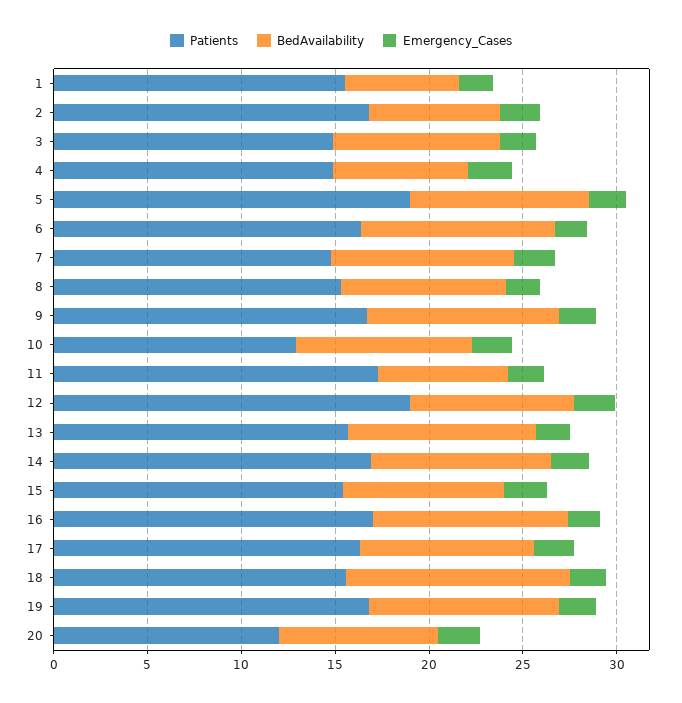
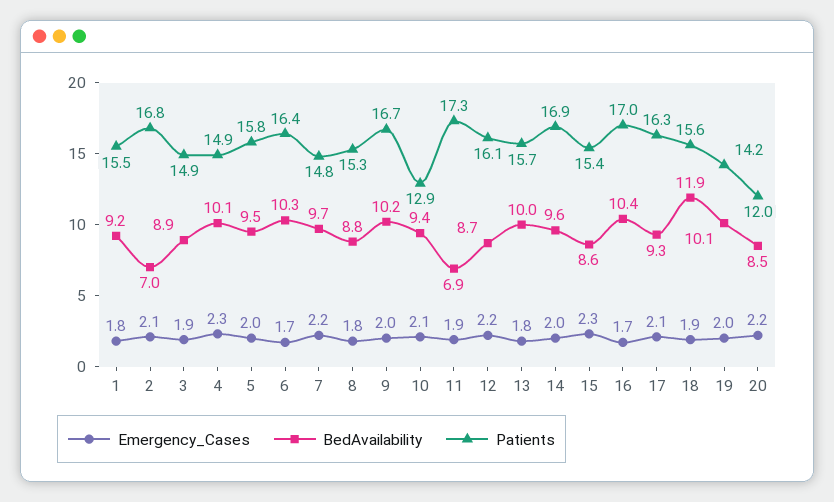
  {
    "Patients": {
      "1": 15.5,
      "2": 16.8,
      "3": 14.9,
      "4": 14.9,
-     "5": 19,
+     "5": 15.8,
      "6": 16.4,
      "7": 14.8,
      "8": 15.3,
      "9": 16.7,
      "10": 12.9,
      "11": 17.3,
-     "12": 19,
+     "12": 16.1,
      "13": 15.7,
      "14": 16.9,
      "15": 15.4,
      "16": 17,
      "17": 16.3,
      "18": 15.6,
-     "19": 17,
+     "19": 14.2,
      "20": 12
    },
    "BedAvailability": {
-     "1": 6,
+     "1": 9.2,
      "2": 7,
      "3": 8.9,
-     "4": 7,
+     "4": 10.1,
      "5": 9.5,
      "6": 10.3,
      "7": 9.7,
      "8": 8.8,
      "9": 10.2,
      "10": 9.4,
      "11": 6.9,
      "12": 8.7,
      "13": 10,
      "14": 9.6,
      "15": 8.6,
      "16": 10.4,
      "17": 9.3,
      "18": 11.9,
      "19": 10.1,
      "20": 8.5
    },
    "Emergency_Cases": {
      "1": 1.8,
      "2": 2.1,
      "3": 1.9,
      "4": 2.3,
      "5": 2,
      "6": 1.7,
      "7": 2.2,
      "8": 1.8,
      "9": 2,
      "10": 2.1,
      "11": 1.9,
      "12": 2.2,
      "13": 1.8,
      "14": 2,
      "15": 2.3,
      "16": 1.7,
      "17": 2.1,
      "18": 1.9,
      "19": 2,
      "20": 2.2
    }
  }

